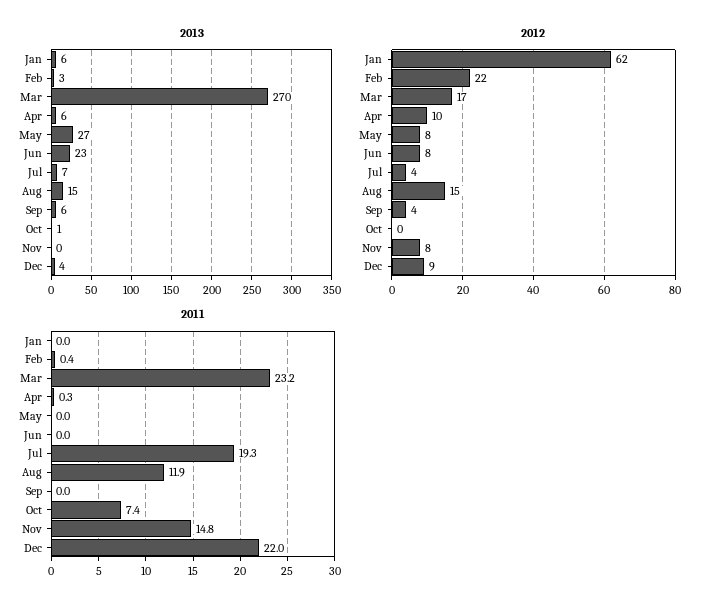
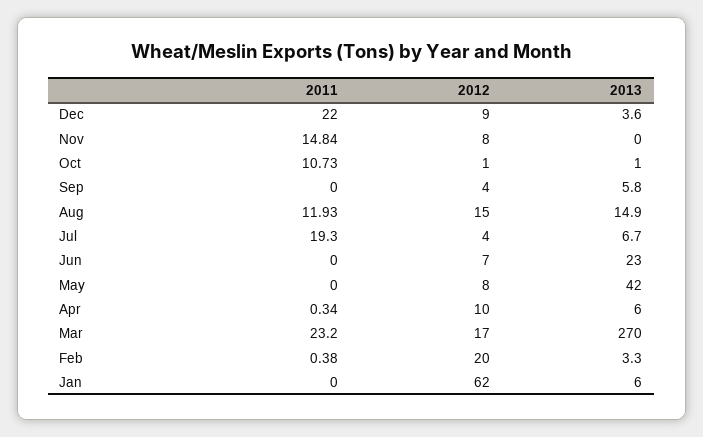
  {
    "2013": {
      "Jan": 6,
      "Feb": 3.3,
      "Mar": 270,
      "Apr": 6,
-     "May": 27,
+     "May": 42,
      "Jun": 23,
      "Jul": 6.7,
      "Aug": 14.9,
      "Sep": 5.8,
      "Oct": 1,
      "Nov": 0,
      "Dec": 3.6
    },
    "2012": {
      "Jan": 62,
-     "Feb": 22,
+     "Feb": 20,
      "Mar": 17,
      "Apr": 10,
      "May": 8,
-     "Jun": 8,
+     "Jun": 7,
      "Jul": 4,
      "Aug": 15,
      "Sep": 4,
-     "Oct": 0,
+     "Oct": 1,
      "Nov": 8,
      "Dec": 9
    },
    "2011": {
      "Jan": 0,
      "Feb": 0.38,
      "Mar": 23.2,
      "Apr": 0.34,
      "May": 0,
      "Jun": 0,
      "Jul": 19.3,
      "Aug": 11.93,
      "Sep": 0,
-     "Oct": 7.4,
+     "Oct": 10.73,
      "Nov": 14.84,
      "Dec": 22
    }
  }

